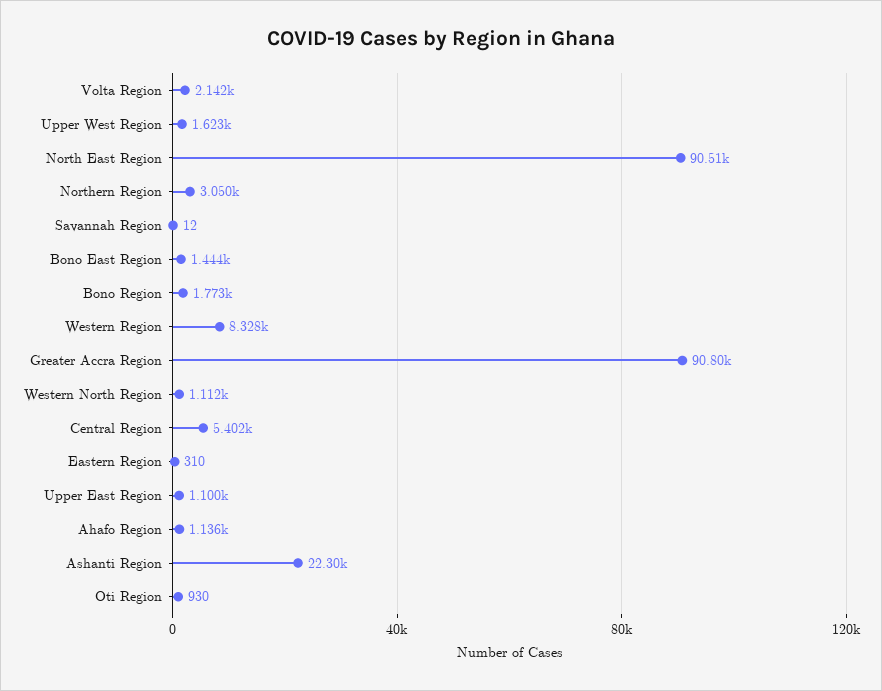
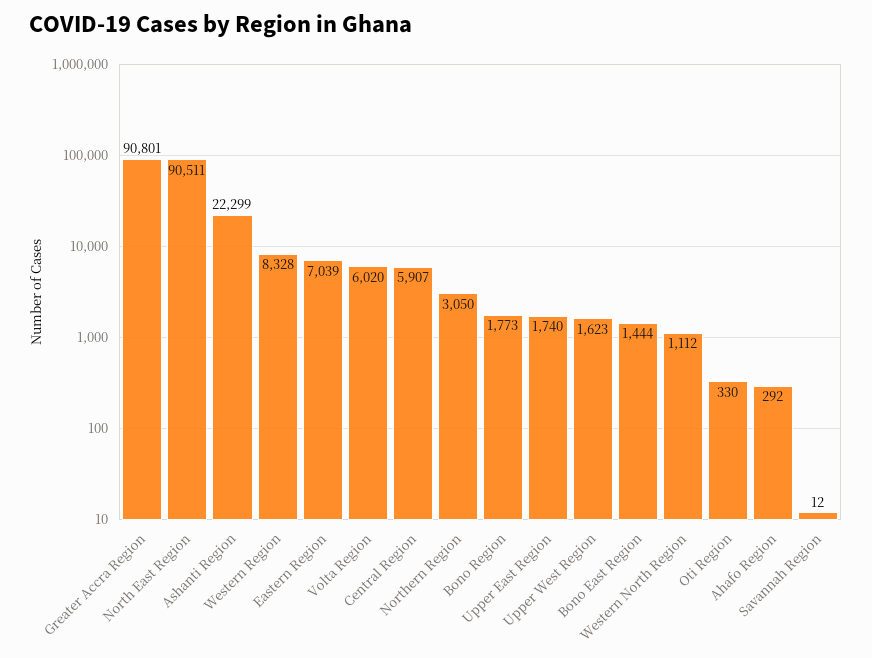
  {
-   "Volta Region": 2142,
+   "Volta Region": 6020,
    "Upper West Region": 1623,
    "North East Region": 90511,
    "Northern Region": 3050,
    "Savannah Region": 12,
    "Bono East Region": 1444,
    "Bono Region": 1773,
    "Western Region": 8328,
    "Greater Accra Region": 90801,
    "Western North Region": 1112,
-   "Central Region": 5402,
+   "Central Region": 5907,
-   "Eastern Region": 310,
+   "Eastern Region": 7039,
-   "Upper East Region": 1100,
+   "Upper East Region": 1740,
-   "Ahafo Region": 1136,
+   "Ahafo Region": 292,
    "Ashanti Region": 22299,
-   "Oti Region": 930
+   "Oti Region": 330
  }

